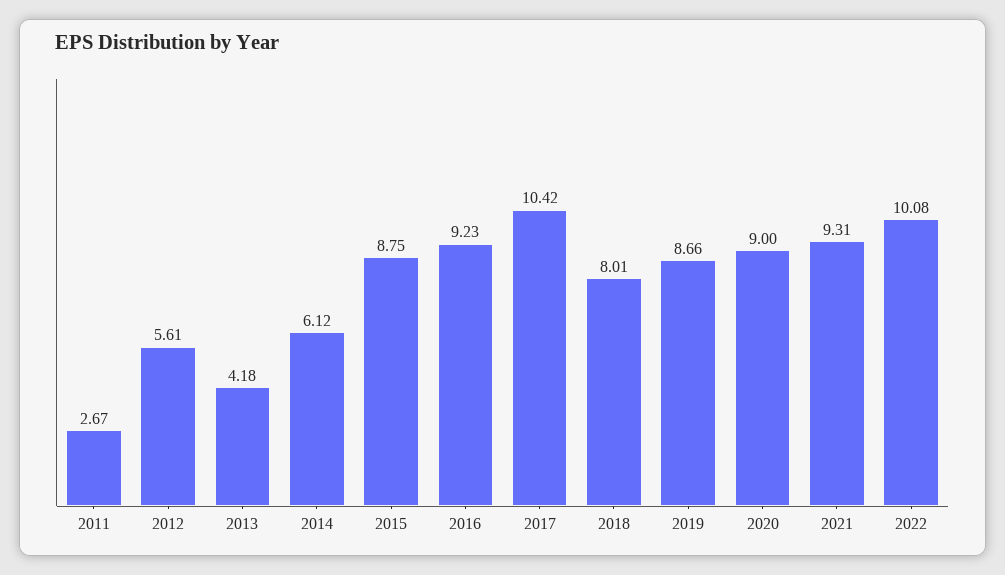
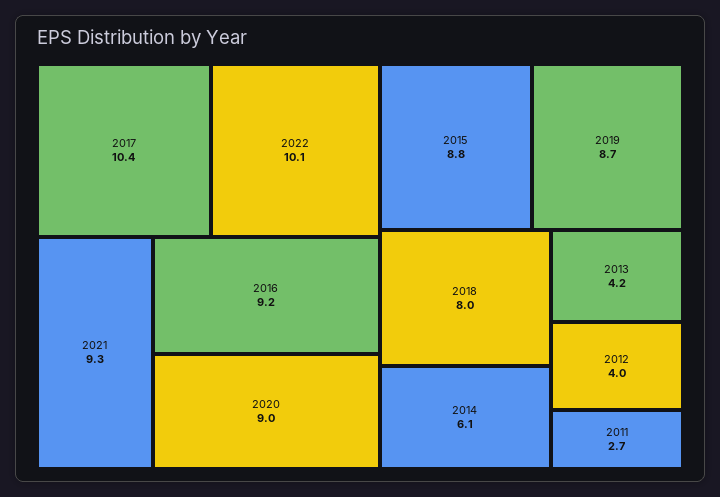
  {
    "2011": 2.67,
-   "2012": 5.61,
+   "2012": 4,
    "2013": 4.18,
    "2014": 6.12,
    "2015": 8.75,
    "2016": 9.23,
    "2017": 10.42,
    "2018": 8.01,
    "2019": 8.66,
    "2020": 9,
    "2021": 9.31,
    "2022": 10.08
  }

